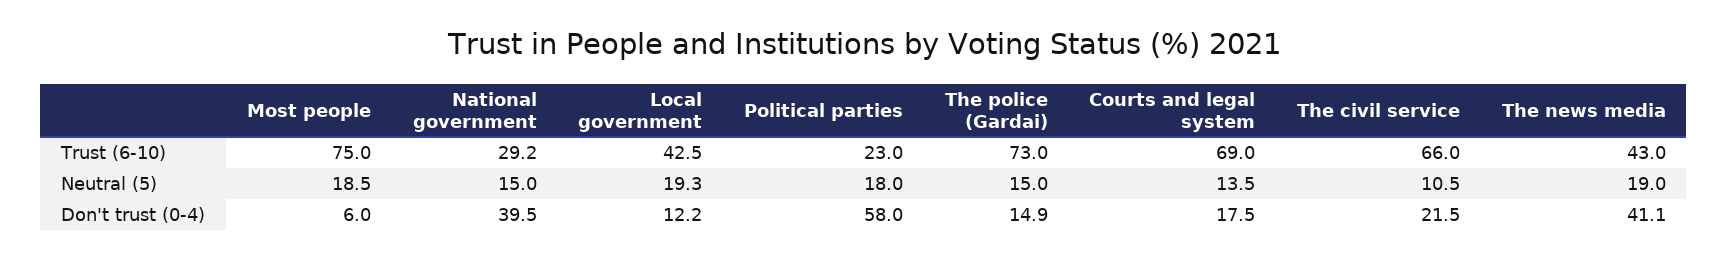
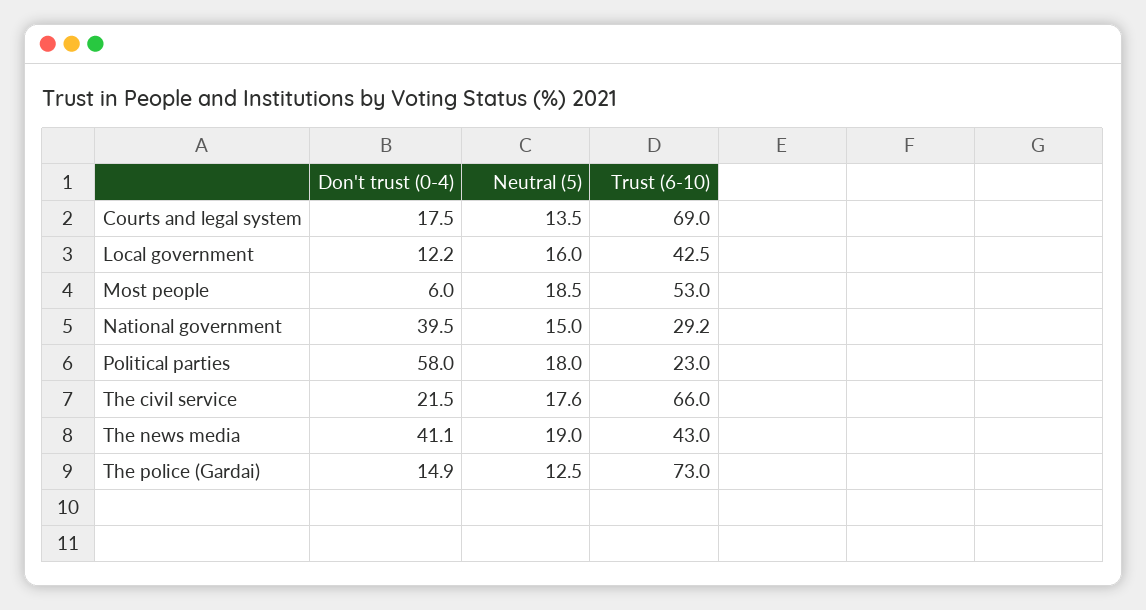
  {
    "Most people": {
-     "Trust (6-10)": 75,
+     "Trust (6-10)": 53,
      "Neutral (5)": 18.5,
      "Don't trust (0-4)": 6
    },
    "National government": {
      "Trust (6-10)": 29.2,
      "Neutral (5)": 15,
      "Don't trust (0-4)": 39.5
    },
    "Local government": {
      "Trust (6-10)": 42.5,
-     "Neutral (5)": 19.3,
+     "Neutral (5)": 16,
      "Don't trust (0-4)": 12.2
    },
    "Political parties": {
      "Trust (6-10)": 23,
      "Neutral (5)": 18,
      "Don't trust (0-4)": 58
    },
    "The police (Gardai)": {
      "Trust (6-10)": 73,
-     "Neutral (5)": 15,
+     "Neutral (5)": 12.5,
      "Don't trust (0-4)": 14.9
    },
    "Courts and legal system": {
      "Trust (6-10)": 69,
      "Neutral (5)": 13.5,
      "Don't trust (0-4)": 17.5
    },
    "The civil service": {
      "Trust (6-10)": 66,
-     "Neutral (5)": 10.5,
+     "Neutral (5)": 17.6,
      "Don't trust (0-4)": 21.5
    },
    "The news media": {
      "Trust (6-10)": 43,
      "Neutral (5)": 19,
      "Don't trust (0-4)": 41.1
    }
  }

